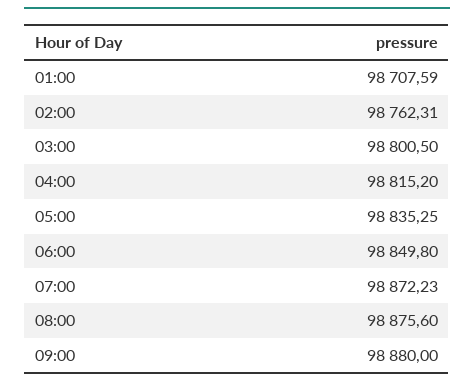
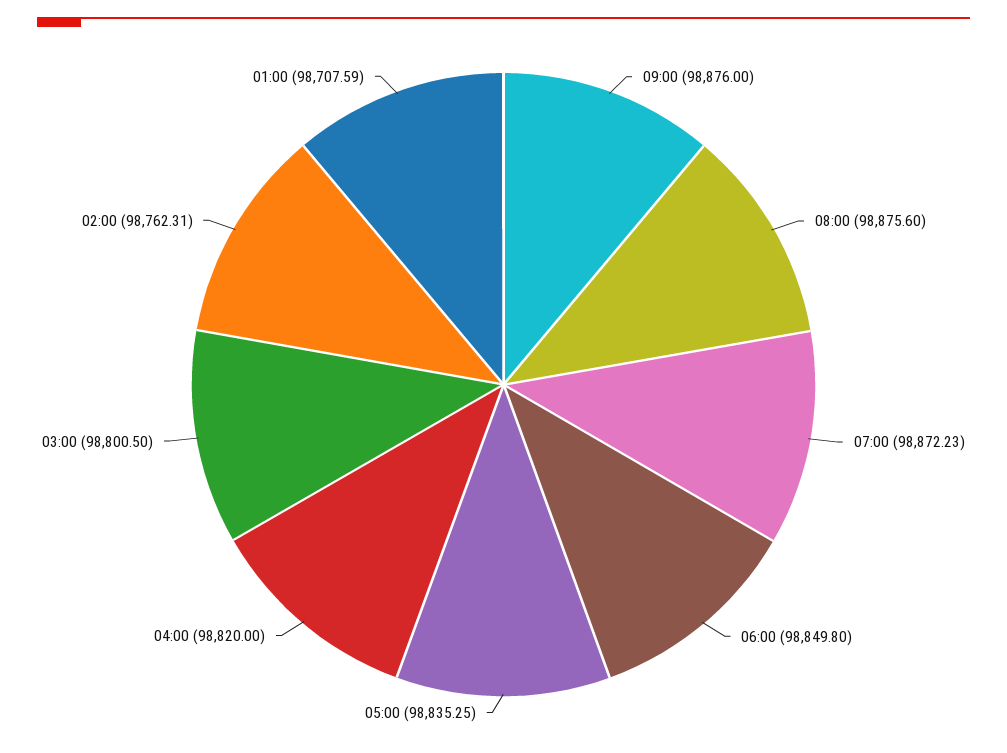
  {
    "01:00": 98707.59,
    "02:00": 98762.31,
    "03:00": 98800.5,
-   "04:00": 98815.2,
+   "04:00": 98820,
    "05:00": 98835.25,
    "06:00": 98849.8,
    "07:00": 98872.23,
    "08:00": 98875.6,
-   "09:00": 98880
+   "09:00": 98876
  }

